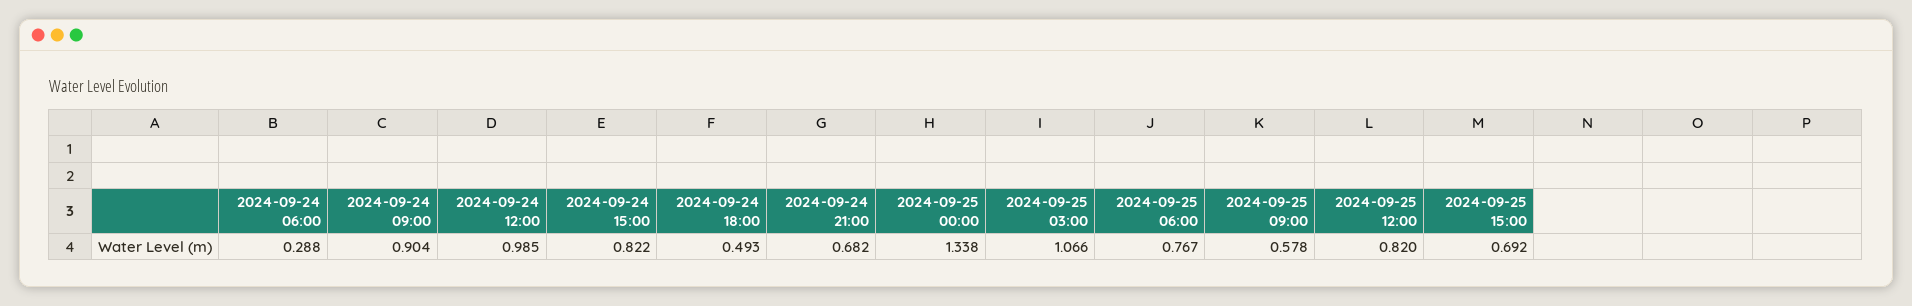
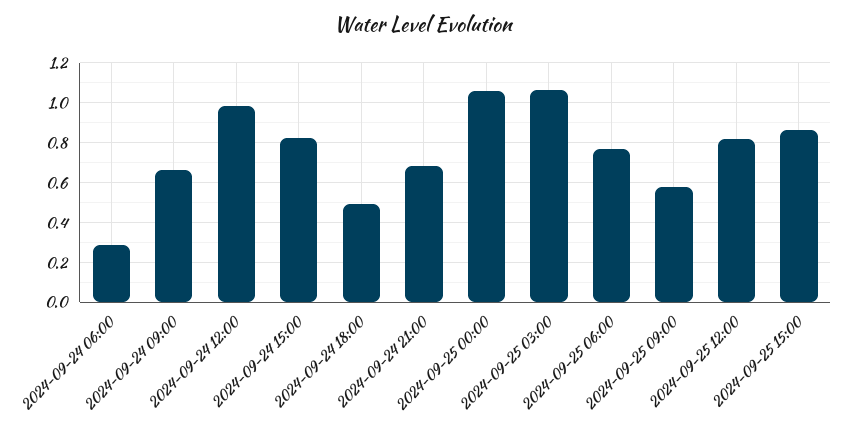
  {
    "2024-09-24 06:00": 0.288,
-   "2024-09-24 09:00": 0.904,
+   "2024-09-24 09:00": 0.65,
    "2024-09-24 12:00": 0.985,
    "2024-09-24 15:00": 0.822,
    "2024-09-24 18:00": 0.493,
    "2024-09-24 21:00": 0.682,
-   "2024-09-25 00:00": 1.338,
+   "2024-09-25 00:00": 1.05,
    "2024-09-25 03:00": 1.066,
    "2024-09-25 06:00": 0.767,
    "2024-09-25 09:00": 0.578,
    "2024-09-25 12:00": 0.82,
-   "2024-09-25 15:00": 0.692
+   "2024-09-25 15:00": 0.85
  }

